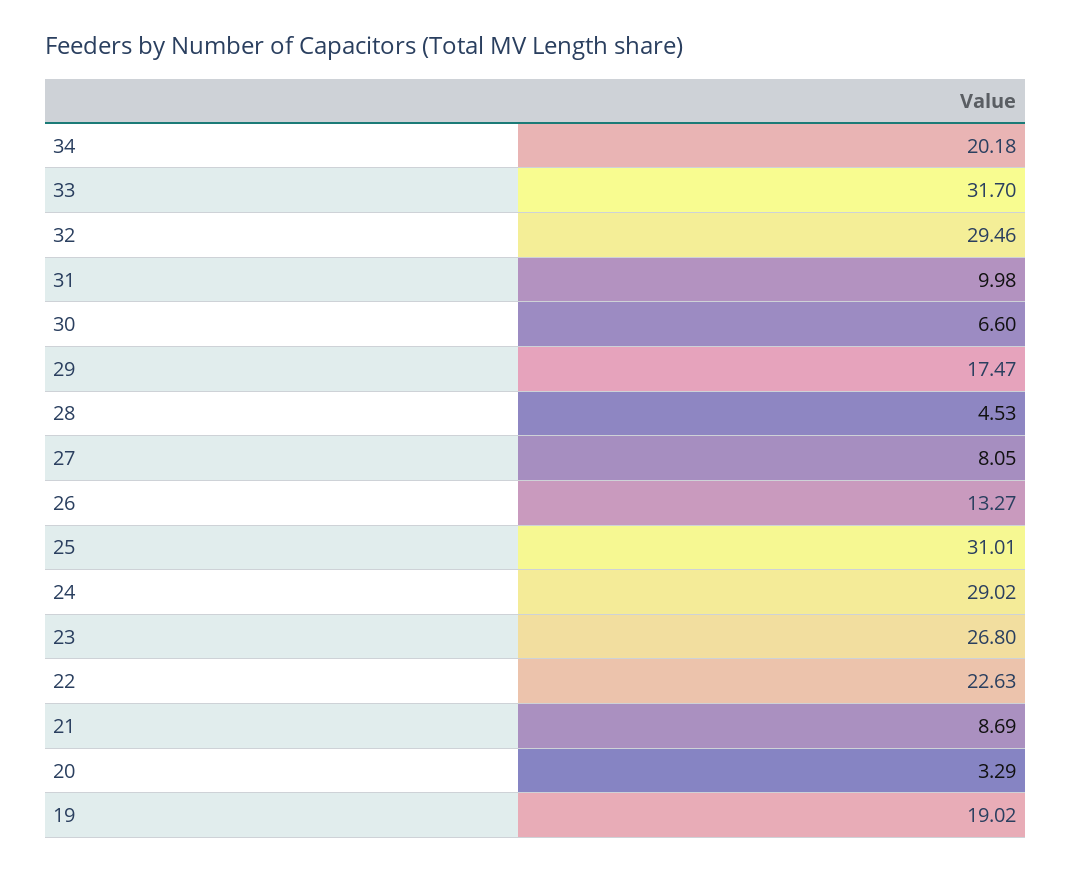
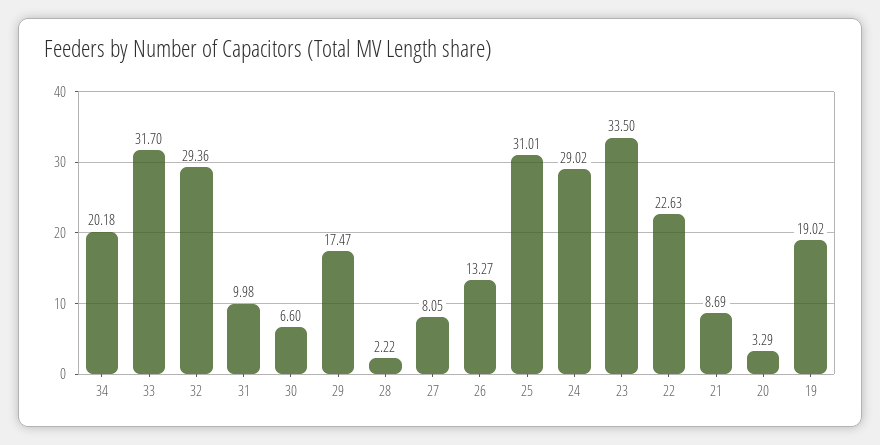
  {
    "34": 20.18,
    "33": 31.7,
-   "32": 29.46,
+   "32": 29.36,
    "31": 9.98,
    "30": 6.6,
    "29": 17.47,
-   "28": 4.53,
+   "28": 2.22,
    "27": 8.05,
    "26": 13.27,
    "25": 31.01,
    "24": 29.02,
-   "23": 26.8,
+   "23": 33.5,
    "22": 22.63,
    "21": 8.69,
    "20": 3.29,
    "19": 19.02
  }

